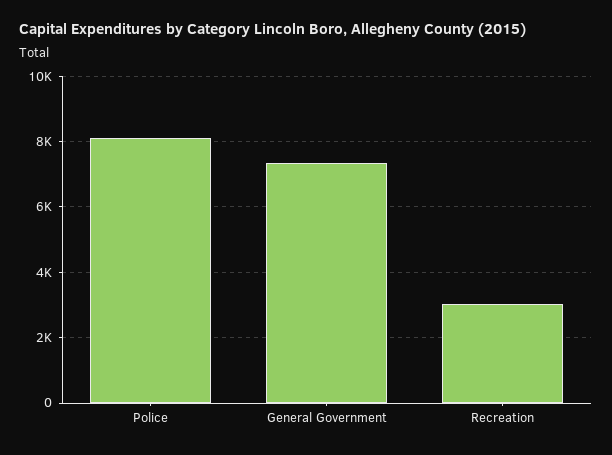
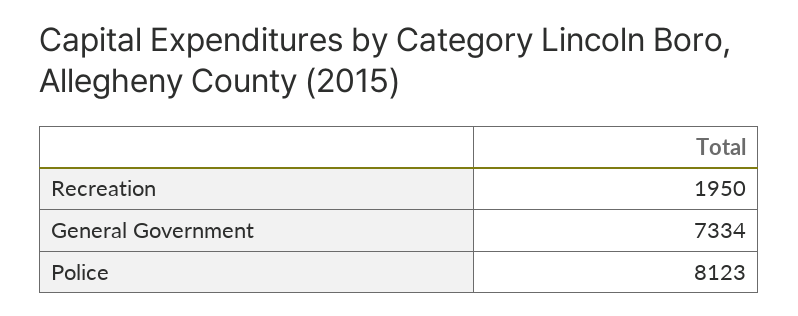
  {
    "Police": 8123,
    "General Government": 7334,
-   "Recreation": 3000
+   "Recreation": 1950
  }

